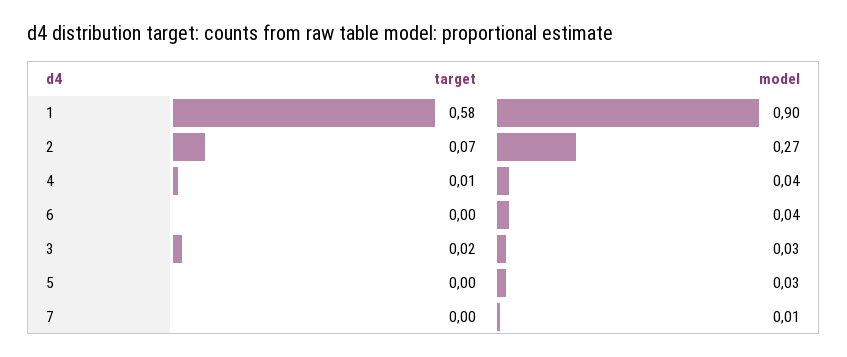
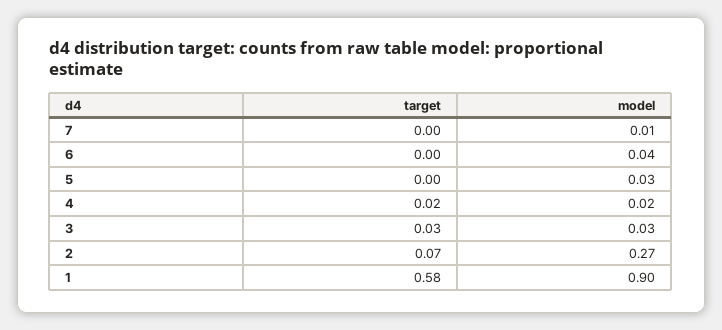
  {
    "target": {
      "1": 0.58,
      "2": 0.07,
-     "4": 0.01,
+     "4": 0.02,
      "6": 0,
-     "3": 0.02,
+     "3": 0.03,
      "5": 0,
      "7": 0
    },
    "model": {
      "1": 0.9,
      "2": 0.27,
-     "4": 0.04,
+     "4": 0.02,
      "6": 0.04,
      "3": 0.03,
      "5": 0.03,
      "7": 0.01
    }
  }

